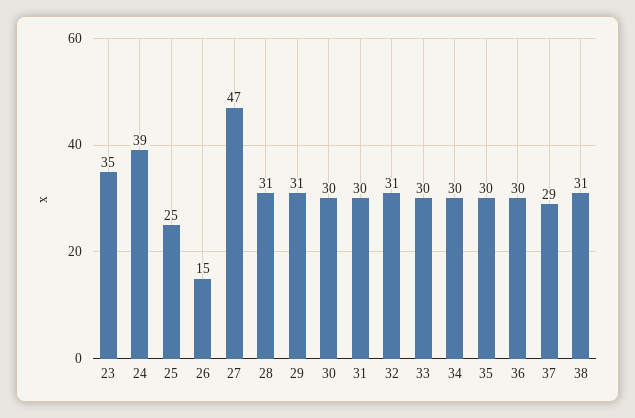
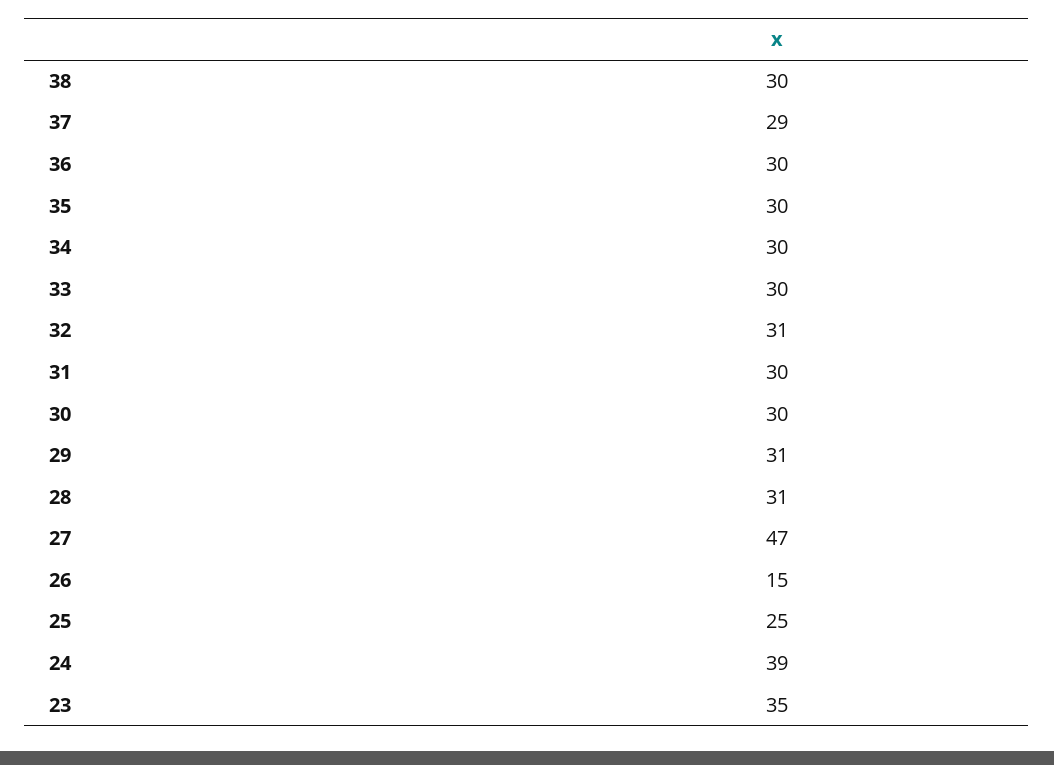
  {
    "23": 35,
    "24": 39,
    "25": 25,
    "26": 15,
    "27": 47,
    "28": 31,
    "29": 31,
    "30": 30,
    "31": 30,
    "32": 31,
    "33": 30,
    "34": 30,
    "35": 30,
    "36": 30,
    "37": 29,
-   "38": 31
+   "38": 30
  }

